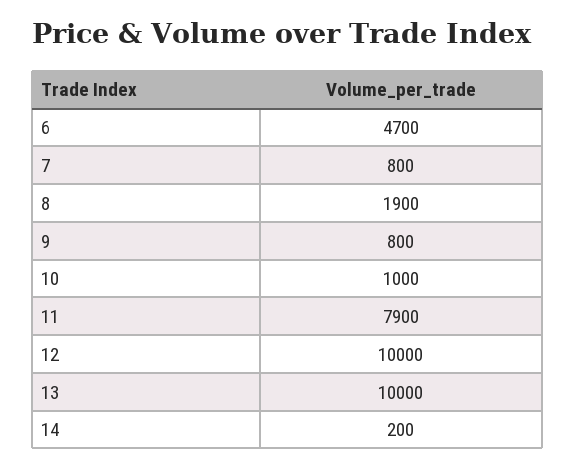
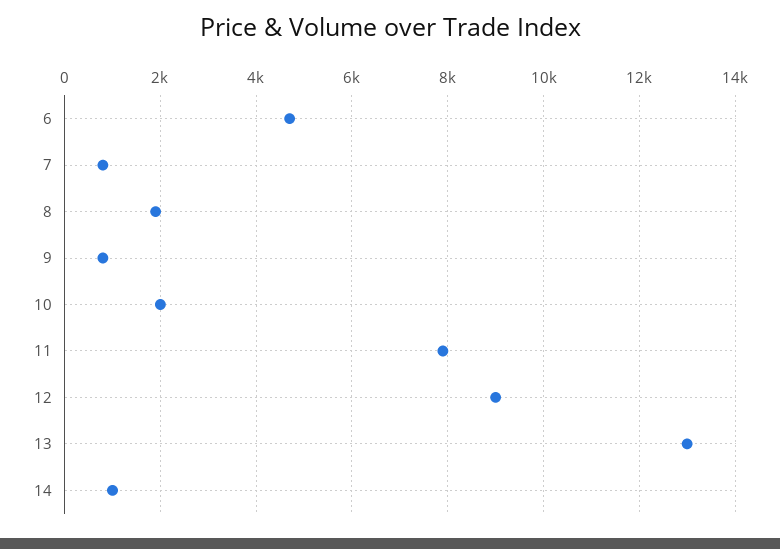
  {
    "6": 4700,
    "7": 800,
    "8": 1900,
    "9": 800,
-   "10": 1000,
+   "10": 2000,
    "11": 7900,
-   "12": 10000,
+   "12": 9000,
-   "13": 10000,
+   "13": 13000,
-   "14": 200
+   "14": 1000
  }

